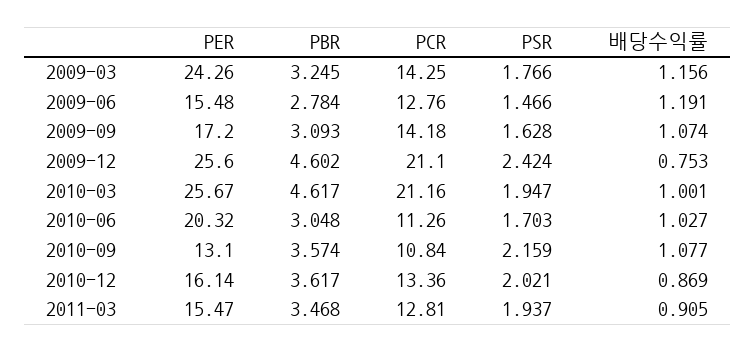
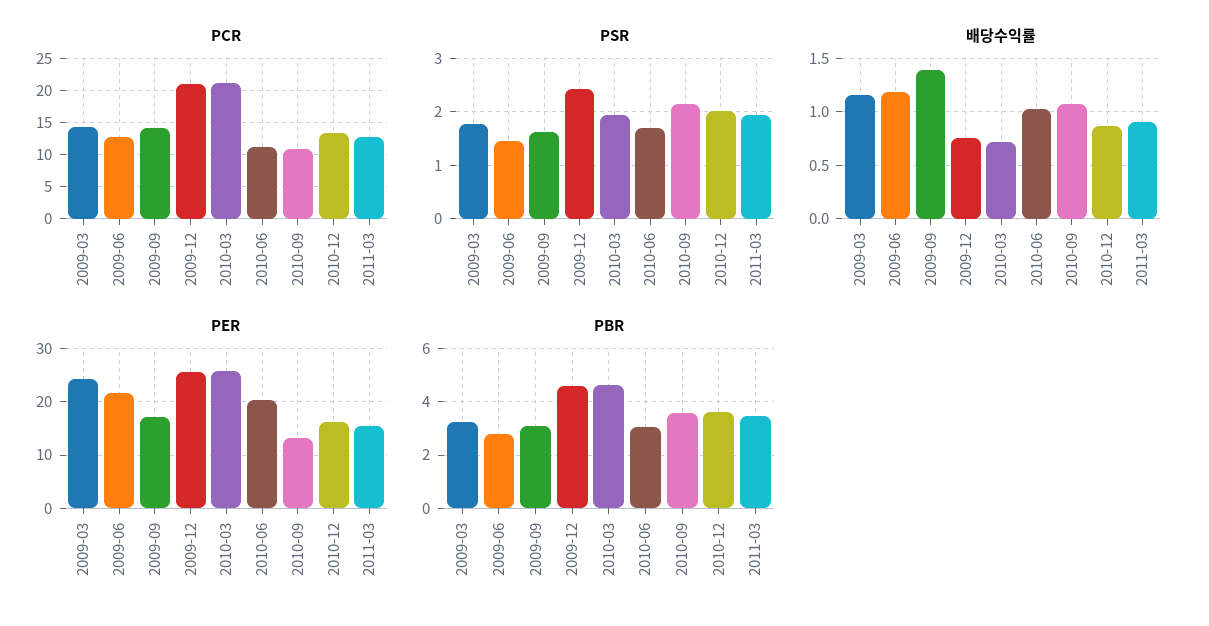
  {
    "PER": {
      "2009-03": 24.26,
-     "2009-06": 15.48,
+     "2009-06": 22,
      "2009-09": 17.2,
      "2009-12": 25.6,
      "2010-03": 25.67,
      "2010-06": 20.32,
      "2010-09": 13.1,
      "2010-12": 16.14,
      "2011-03": 15.47
    },
    "PBR": {
      "2009-03": 3.245,
      "2009-06": 2.784,
      "2009-09": 3.093,
      "2009-12": 4.602,
      "2010-03": 4.617,
      "2010-06": 3.048,
      "2010-09": 3.574,
      "2010-12": 3.617,
      "2011-03": 3.468
    },
    "PCR": {
      "2009-03": 14.25,
      "2009-06": 12.76,
      "2009-09": 14.18,
      "2009-12": 21.1,
      "2010-03": 21.16,
      "2010-06": 11.26,
      "2010-09": 10.84,
      "2010-12": 13.36,
      "2011-03": 12.81
    },
    "PSR": {
      "2009-03": 1.766,
      "2009-06": 1.466,
      "2009-09": 1.628,
      "2009-12": 2.424,
      "2010-03": 1.947,
      "2010-06": 1.703,
      "2010-09": 2.159,
      "2010-12": 2.021,
      "2011-03": 1.937
    },
    "배당수익률": {
      "2009-03": 1.156,
      "2009-06": 1.191,
-     "2009-09": 1.074,
+     "2009-09": 1.4,
      "2009-12": 0.753,
-     "2010-03": 1.001,
+     "2010-03": 0.7,
      "2010-06": 1.027,
      "2010-09": 1.077,
      "2010-12": 0.869,
      "2011-03": 0.905
    }
  }

